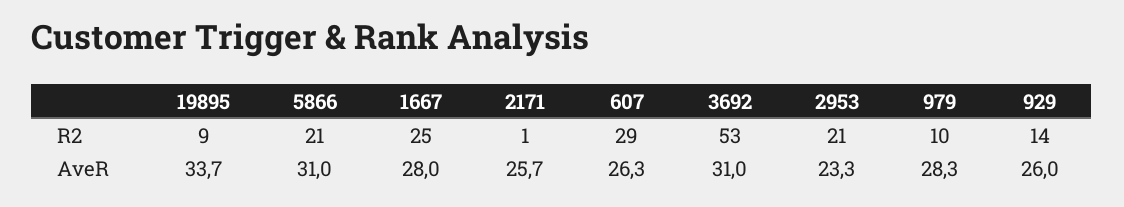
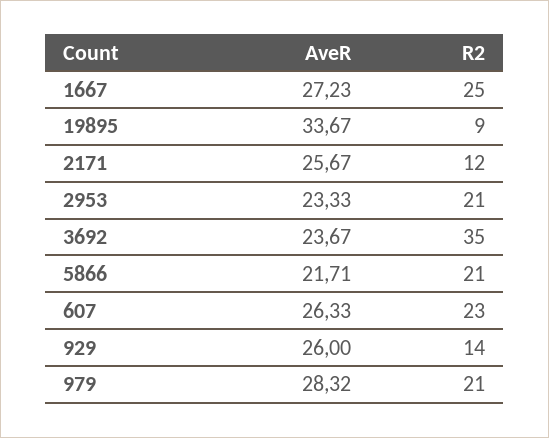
  {
    "19895": {
      "R2": 9,
      "AveR": 33.67
    },
    "5866": {
      "R2": 21,
-     "AveR": 31
+     "AveR": 21.71
    },
    "1667": {
      "R2": 25,
-     "AveR": 28
+     "AveR": 27.23
    },
    "2171": {
-     "R2": 1,
+     "R2": 12,
      "AveR": 25.67
    },
    "607": {
-     "R2": 29,
+     "R2": 23,
      "AveR": 26.33
    },
    "3692": {
-     "R2": 53,
+     "R2": 35,
-     "AveR": 31
+     "AveR": 23.67
    },
    "2953": {
      "R2": 21,
      "AveR": 23.33
    },
    "979": {
-     "R2": 10,
+     "R2": 21,
      "AveR": 28.32
    },
    "929": {
      "R2": 14,
      "AveR": 26
    }
  }

